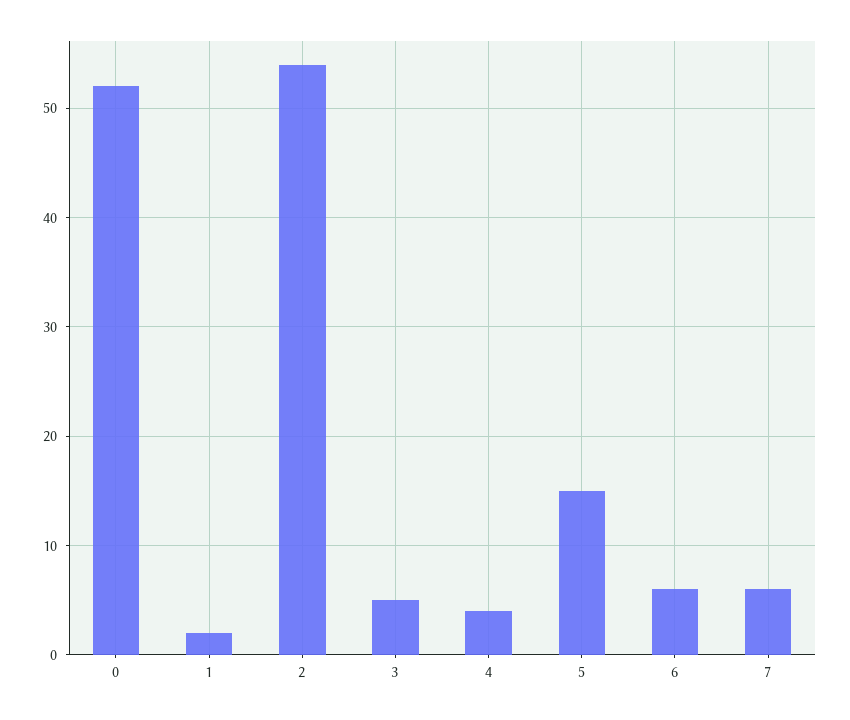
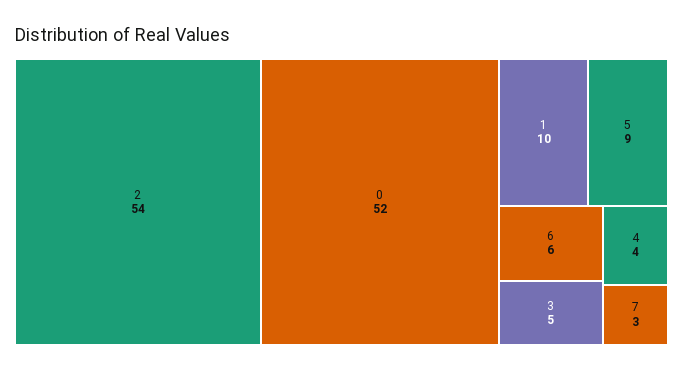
  {
    "0": 52,
-   "1": 2,
+   "1": 10,
    "2": 54,
    "3": 5,
    "4": 4,
-   "5": 15,
+   "5": 9,
    "6": 6,
-   "7": 6
+   "7": 3
  }

